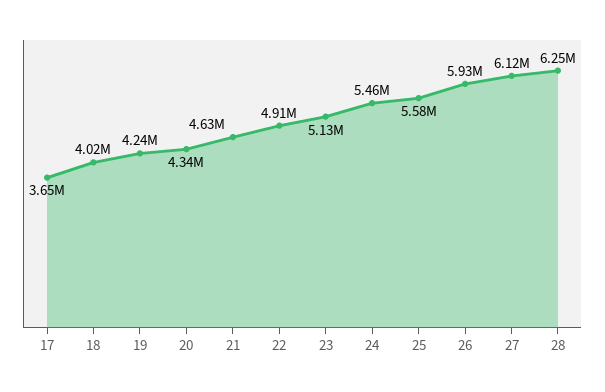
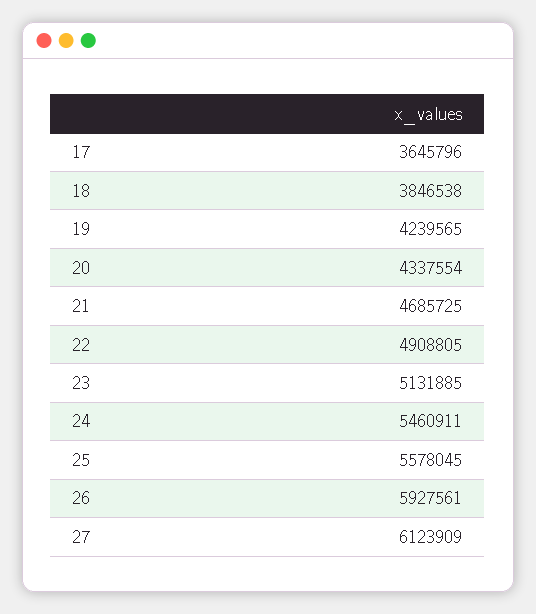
  {
    "17": 3645796,
-   "18": 4020000,
+   "18": 3846538,
    "19": 4239565,
    "20": 4337554,
-   "21": 4630000,
+   "21": 4685725,
    "22": 4908805,
    "23": 5131885,
    "24": 5460911,
    "25": 5578045,
    "26": 5927561,
-   "27": 6123909,
+   "27": 6123909
-   "28": 6250000
  }

